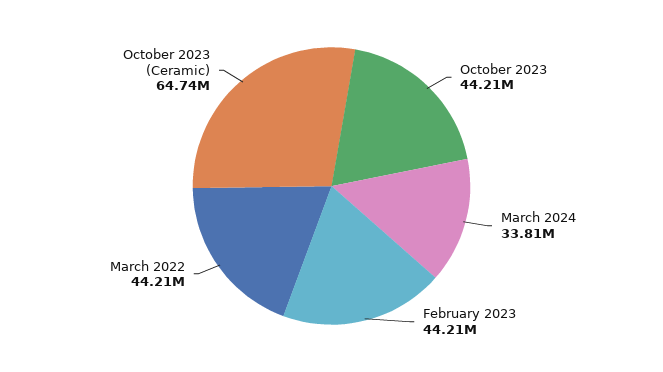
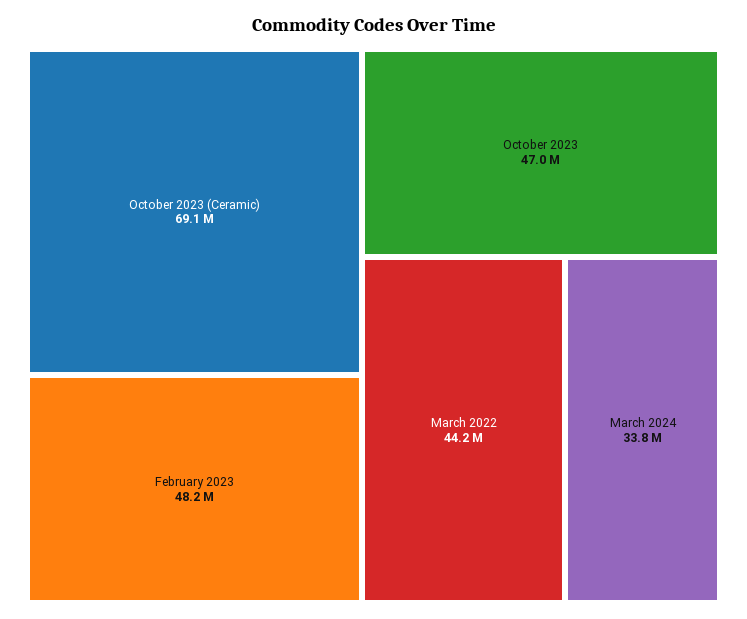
  {
-   "October 2023": 44210000,
+   "October 2023": 47000000,
    "March 2024": 33810000,
-   "February 2023": 44210000,
+   "February 2023": 48200000,
    "March 2022": 44210000,
-   "October 2023 (Ceramic)": 64740000
+   "October 2023 (Ceramic)": 69100000
  }

